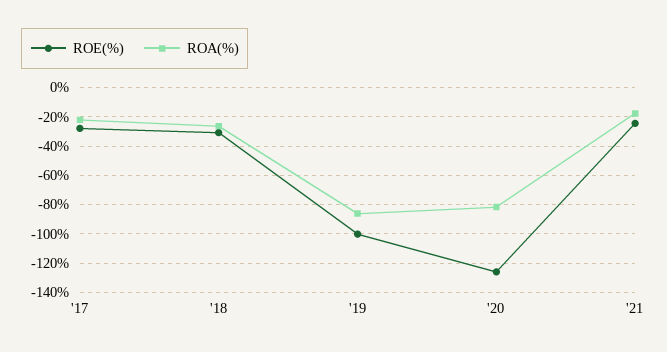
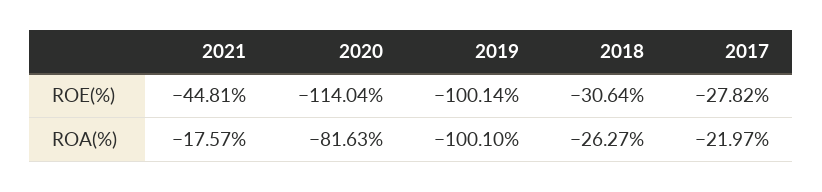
  {
    "ROE(%)": {
      "'17": -27.82,
      "'18": -30.64,
      "'19": -100.14,
-     "'20": -125,
+     "'20": -114.04,
-     "'21": -25
+     "'21": -44.81
    },
    "ROA(%)": {
      "'17": -21.97,
      "'18": -26.27,
-     "'19": -85,
+     "'19": -100.1,
      "'20": -81.63,
      "'21": -17.57
    }
  }

